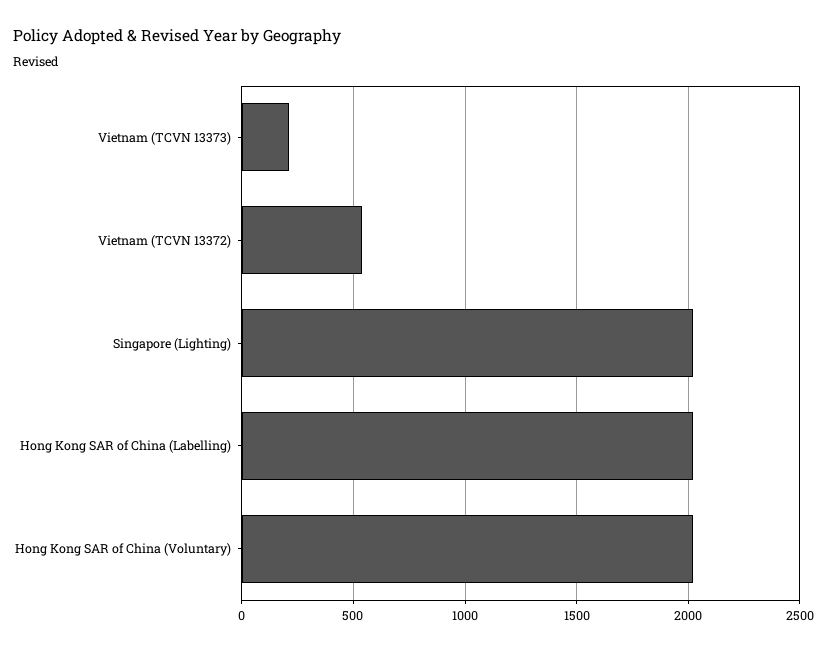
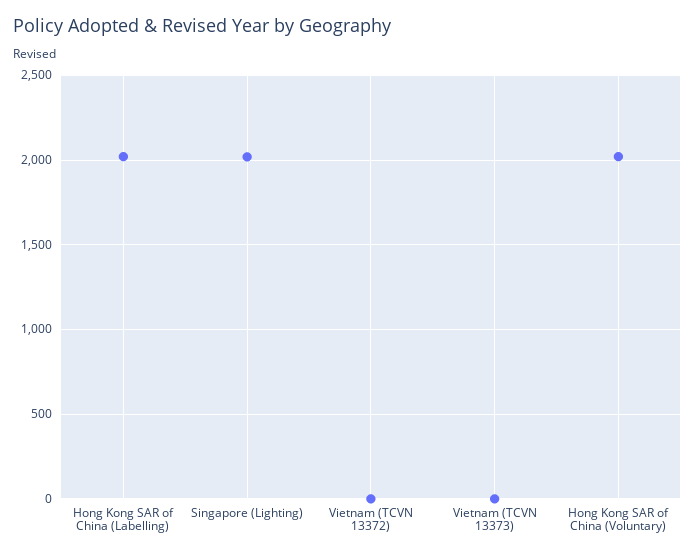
  {
-   "Vietnam (TCVN 13373)": 200,
+   "Vietnam (TCVN 13373)": 0,
-   "Vietnam (TCVN 13372)": 550,
+   "Vietnam (TCVN 13372)": 0,
    "Singapore (Lighting)": 2000,
    "Hong Kong SAR of China (Labelling)": 2000,
    "Hong Kong SAR of China (Voluntary)": 2000
  }

